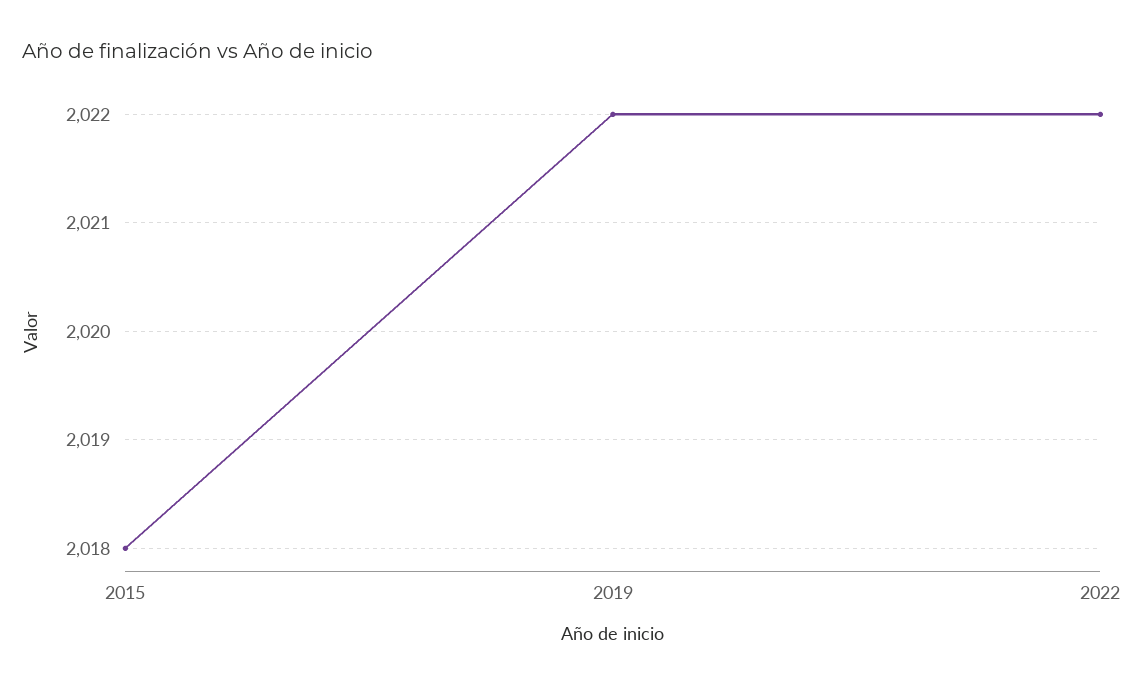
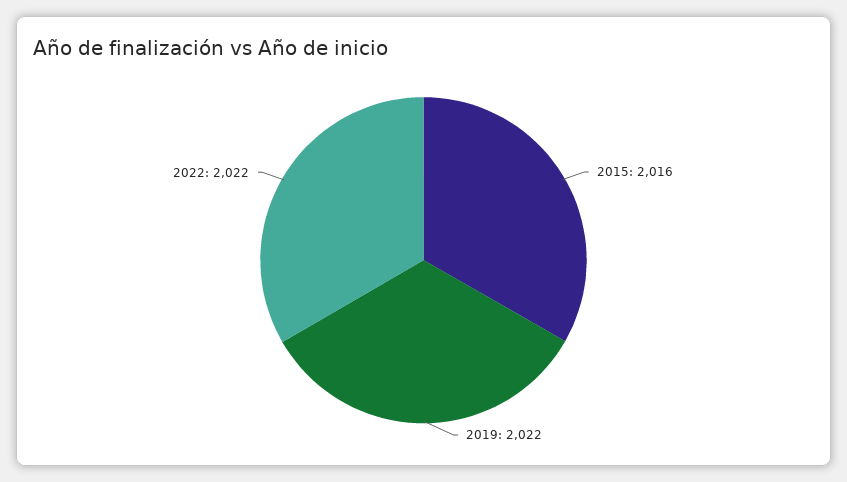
  {
-   "2015": 2018,
+   "2015": 2016,
    "2019": 2022,
    "2022": 2022
  }

